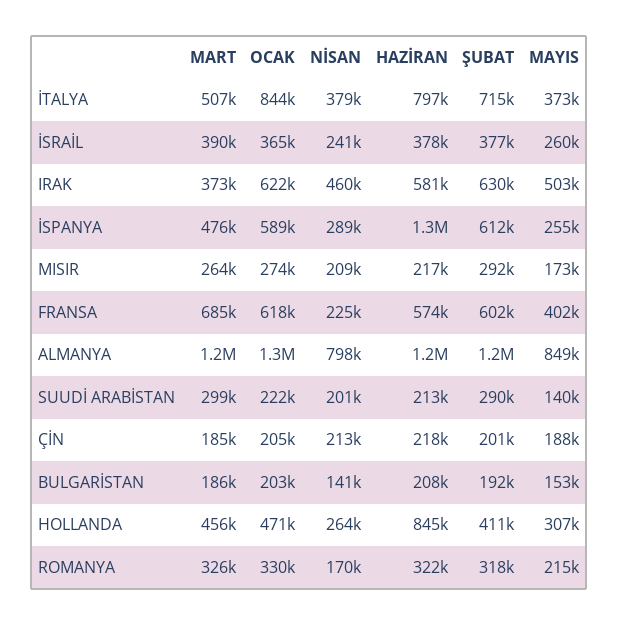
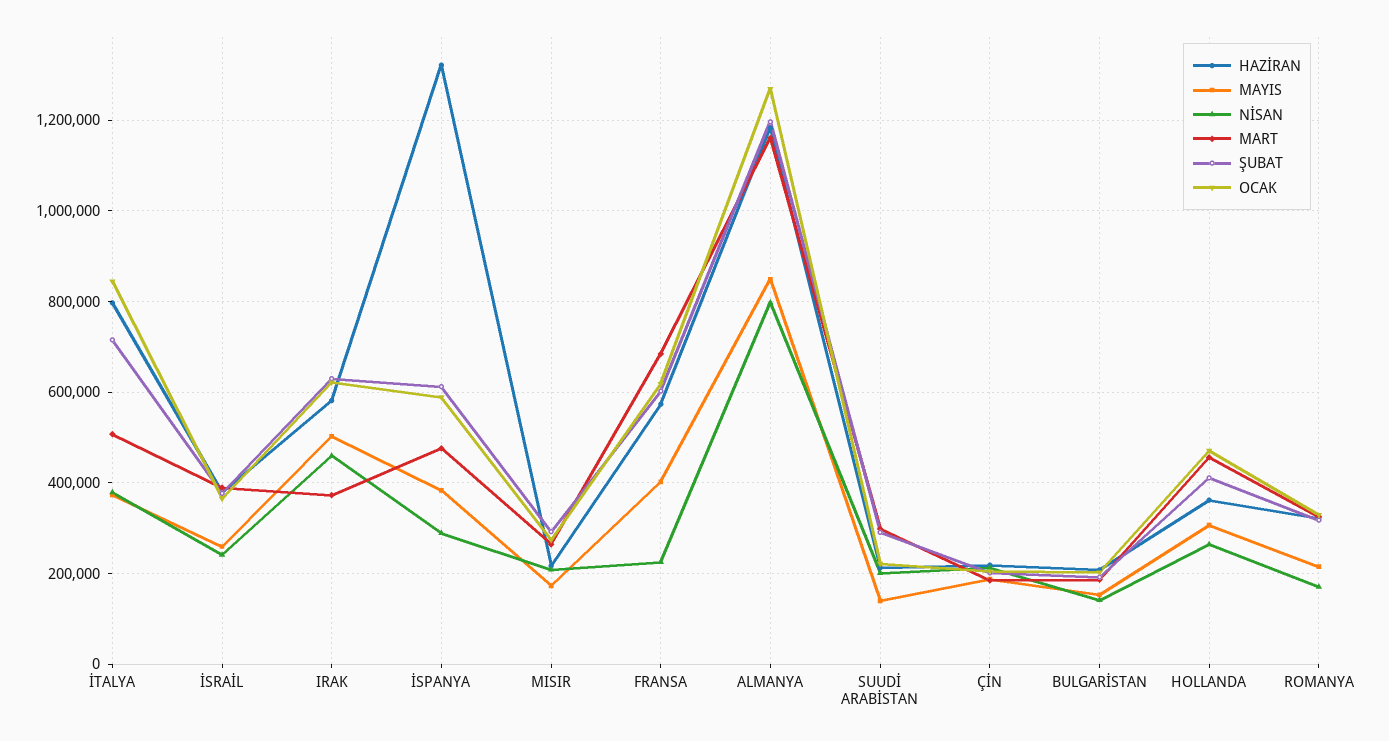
  {
    "MART": {
      "İTALYA": 507000,
      "İSRAİL": 390000,
      "IRAK": 373000,
      "İSPANYA": 476000,
      "MISIR": 264000,
      "FRANSA": 685000,
      "ALMANYA": 1200000,
      "SUUDİ ARABİSTAN": 299000,
      "ÇİN": 185000,
      "BULGARİSTAN": 186000,
      "HOLLANDA": 456000,
      "ROMANYA": 326000
    },
    "OCAK": {
      "İTALYA": 844000,
      "İSRAİL": 365000,
      "IRAK": 622000,
      "İSPANYA": 589000,
      "MISIR": 274000,
      "FRANSA": 618000,
      "ALMANYA": 1300000,
      "SUUDİ ARABİSTAN": 222000,
      "ÇİN": 205000,
      "BULGARİSTAN": 203000,
      "HOLLANDA": 471000,
      "ROMANYA": 330000
    },
    "NİSAN": {
      "İTALYA": 379000,
      "İSRAİL": 241000,
      "IRAK": 460000,
      "İSPANYA": 289000,
      "MISIR": 209000,
      "FRANSA": 225000,
      "ALMANYA": 798000,
      "SUUDİ ARABİSTAN": 201000,
      "ÇİN": 213000,
      "BULGARİSTAN": 141000,
      "HOLLANDA": 264000,
      "ROMANYA": 170000
    },
    "HAZİRAN": {
      "İTALYA": 797000,
      "İSRAİL": 378000,
      "IRAK": 581000,
      "İSPANYA": 1300000,
      "MISIR": 217000,
      "FRANSA": 574000,
      "ALMANYA": 1200000,
      "SUUDİ ARABİSTAN": 213000,
      "ÇİN": 218000,
      "BULGARİSTAN": 208000,
-     "HOLLANDA": 845000,
+     "HOLLANDA": 360000,
      "ROMANYA": 322000
    },
    "ŞUBAT": {
      "İTALYA": 715000,
      "İSRAİL": 377000,
      "IRAK": 630000,
      "İSPANYA": 612000,
      "MISIR": 292000,
      "FRANSA": 602000,
      "ALMANYA": 1200000,
      "SUUDİ ARABİSTAN": 290000,
      "ÇİN": 201000,
      "BULGARİSTAN": 192000,
      "HOLLANDA": 411000,
      "ROMANYA": 318000
    },
    "MAYIS": {
      "İTALYA": 373000,
      "İSRAİL": 260000,
      "IRAK": 503000,
-     "İSPANYA": 255000,
+     "İSPANYA": 380000,
      "MISIR": 173000,
      "FRANSA": 402000,
      "ALMANYA": 849000,
      "SUUDİ ARABİSTAN": 140000,
      "ÇİN": 188000,
      "BULGARİSTAN": 153000,
      "HOLLANDA": 307000,
      "ROMANYA": 215000
    }
  }

